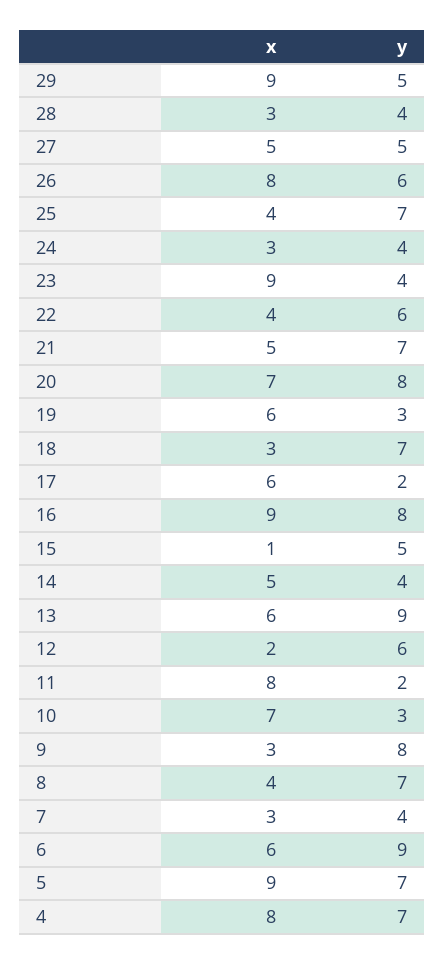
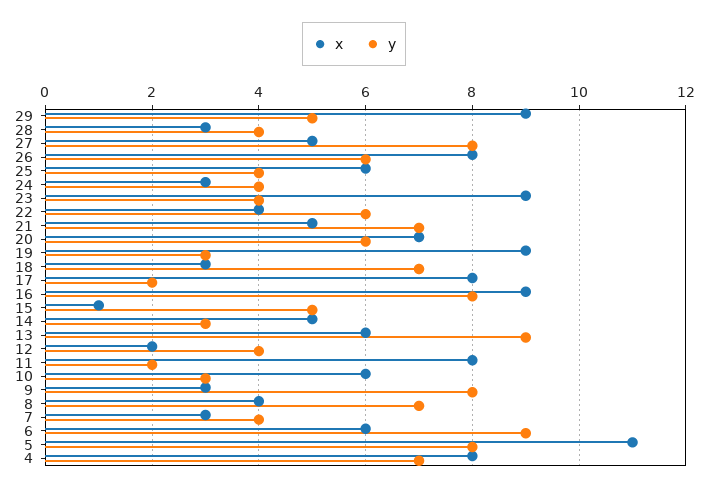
  {
    "x": {
      "29": 9,
      "28": 3,
      "27": 5,
      "26": 8,
-     "25": 4,
+     "25": 6,
      "24": 3,
      "23": 9,
      "22": 4,
      "21": 5,
      "20": 7,
-     "19": 6,
+     "19": 9,
      "18": 3,
-     "17": 6,
+     "17": 8,
      "16": 9,
      "15": 1,
      "14": 5,
      "13": 6,
      "12": 2,
      "11": 8,
-     "10": 7,
+     "10": 6,
      "9": 3,
      "8": 4,
      "7": 3,
      "6": 6,
-     "5": 9,
+     "5": 11,
      "4": 8
    },
    "y": {
      "29": 5,
      "28": 4,
-     "27": 5,
+     "27": 8,
      "26": 6,
-     "25": 7,
+     "25": 4,
      "24": 4,
      "23": 4,
      "22": 6,
      "21": 7,
-     "20": 8,
+     "20": 6,
      "19": 3,
      "18": 7,
      "17": 2,
      "16": 8,
      "15": 5,
-     "14": 4,
+     "14": 3,
      "13": 9,
-     "12": 6,
+     "12": 4,
      "11": 2,
      "10": 3,
      "9": 8,
      "8": 7,
      "7": 4,
      "6": 9,
-     "5": 7,
+     "5": 8,
      "4": 7
    }
  }

